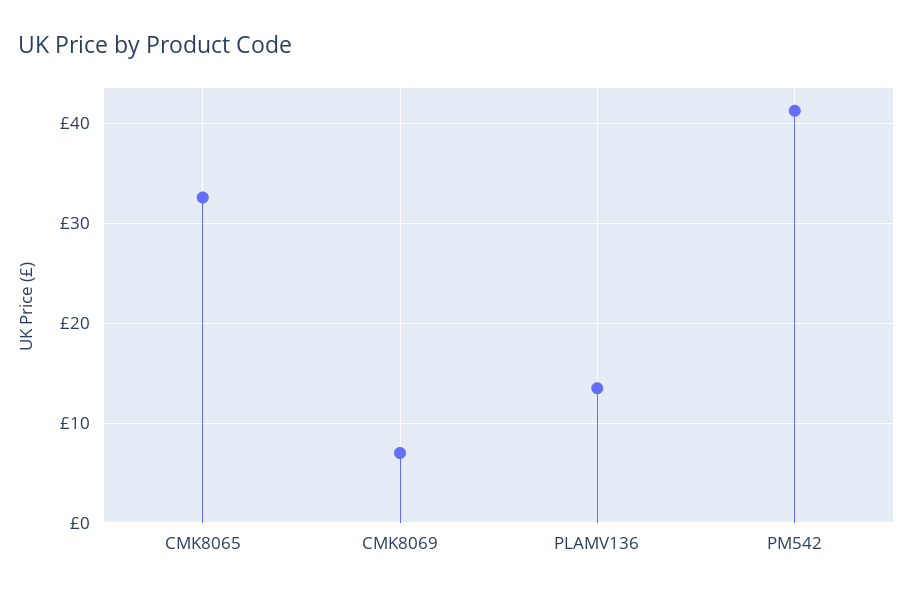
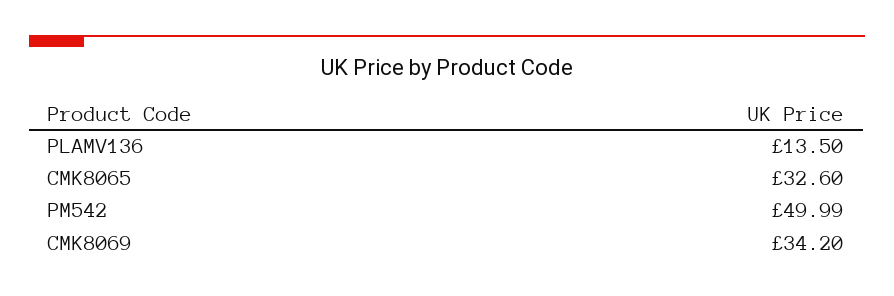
  {
    "CMK8065": 32.6,
-   "CMK8069": 7,
+   "CMK8069": 34.2,
    "PLAMV136": 13.5,
-   "PM542": 41
+   "PM542": 49.99
  }

